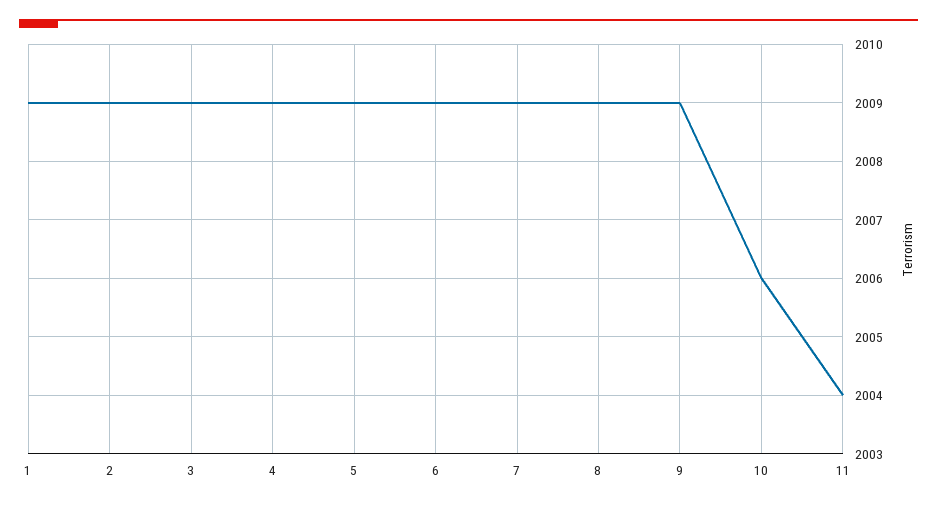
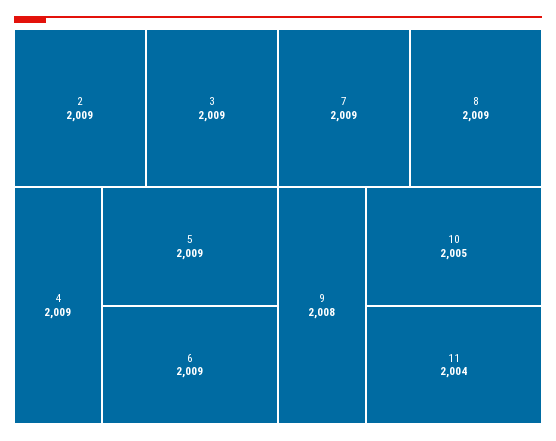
  {
-   "1": 2009,
    "2": 2009,
    "3": 2009,
    "4": 2009,
    "5": 2009,
    "6": 2009,
    "7": 2009,
    "8": 2009,
-   "9": 2009,
+   "9": 2008,
-   "10": 2006,
+   "10": 2005,
    "11": 2004
  }

